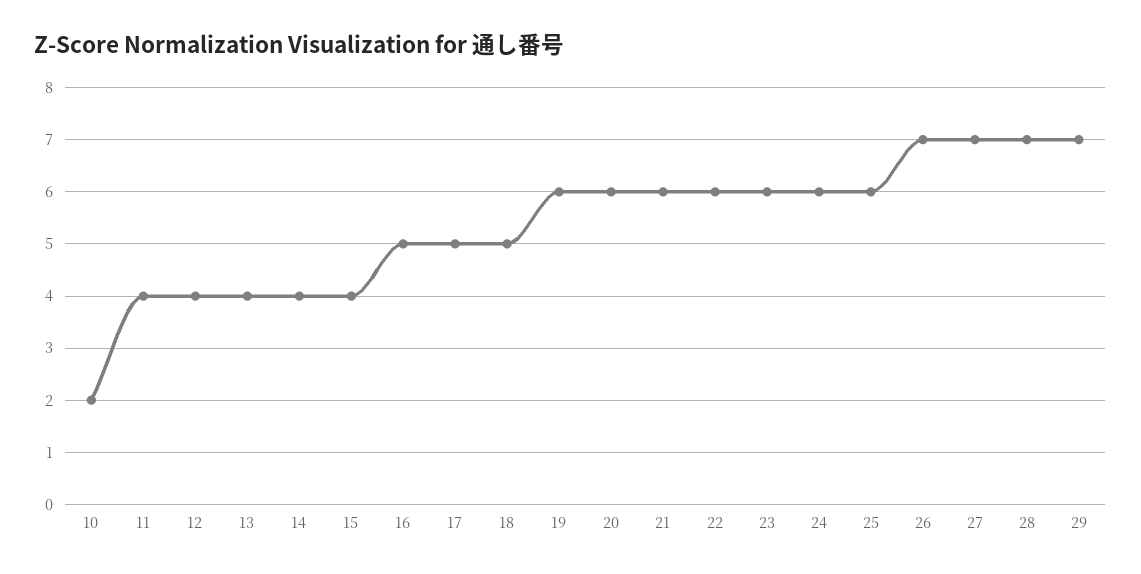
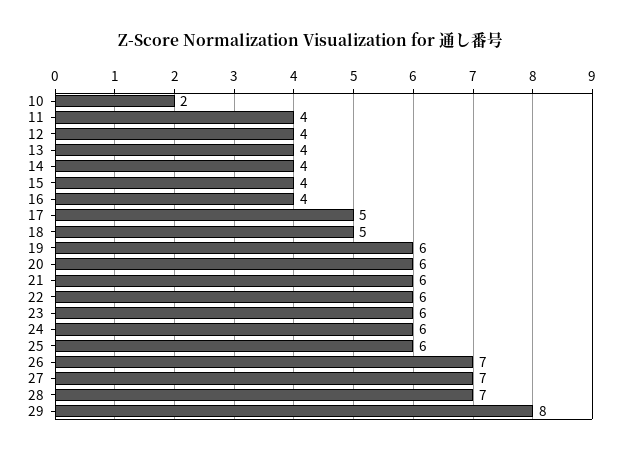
  {
    "10": 2,
    "11": 4,
    "12": 4,
    "13": 4,
    "14": 4,
    "15": 4,
-   "16": 5,
+   "16": 4,
    "17": 5,
    "18": 5,
    "19": 6,
    "20": 6,
    "21": 6,
    "22": 6,
    "23": 6,
    "24": 6,
    "25": 6,
    "26": 7,
    "27": 7,
    "28": 7,
-   "29": 7
+   "29": 8
  }

